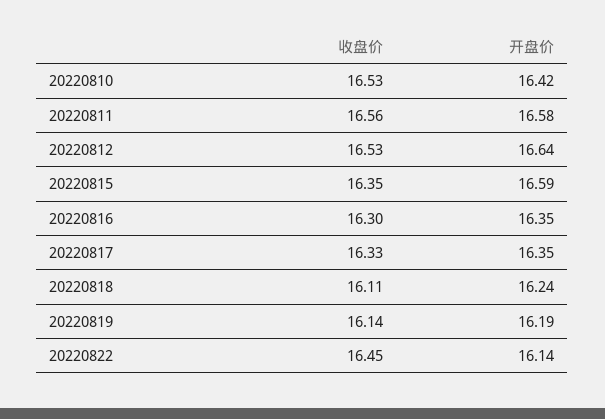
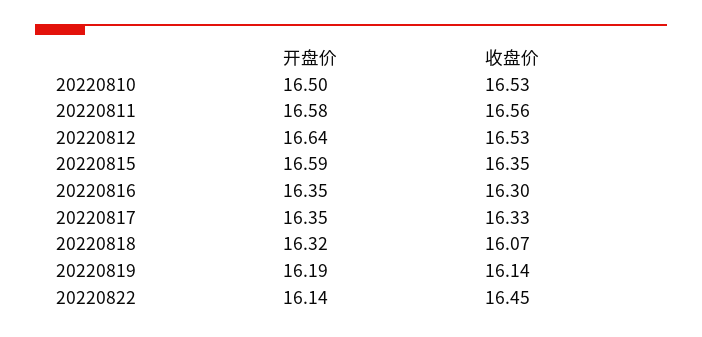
  {
    "收盘价": {
      "20220810": 16.53,
      "20220811": 16.56,
      "20220812": 16.53,
      "20220815": 16.35,
      "20220816": 16.3,
      "20220817": 16.33,
-     "20220818": 16.11,
+     "20220818": 16.07,
      "20220819": 16.14,
      "20220822": 16.45
    },
    "开盘价": {
-     "20220810": 16.42,
+     "20220810": 16.5,
      "20220811": 16.58,
      "20220812": 16.64,
      "20220815": 16.59,
      "20220816": 16.35,
      "20220817": 16.35,
-     "20220818": 16.24,
+     "20220818": 16.32,
      "20220819": 16.19,
      "20220822": 16.14
    }
  }

